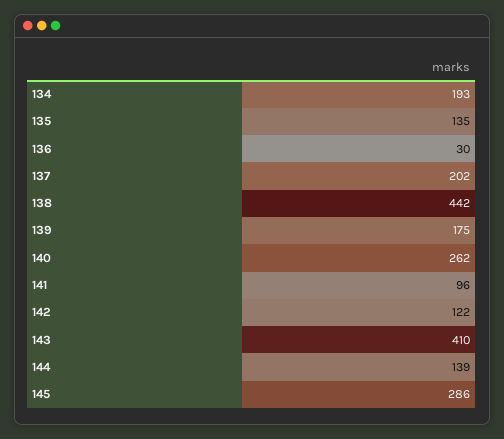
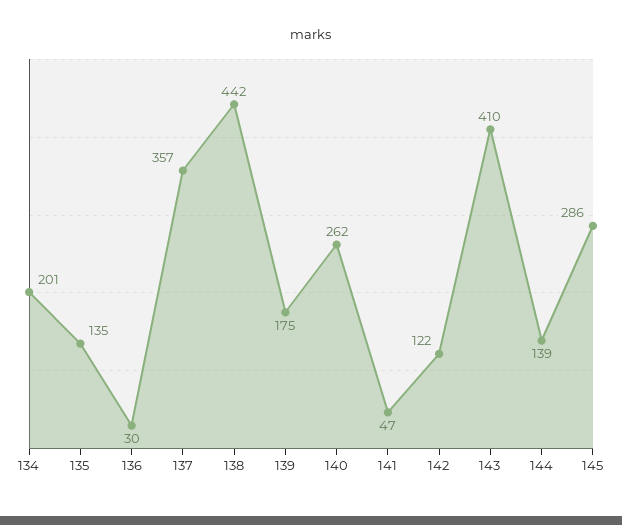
  {
-   "134": 193,
+   "134": 201,
    "135": 135,
    "136": 30,
-   "137": 202,
+   "137": 357,
    "138": 442,
    "139": 175,
    "140": 262,
-   "141": 96,
+   "141": 47,
    "142": 122,
    "143": 410,
    "144": 139,
    "145": 286
  }

